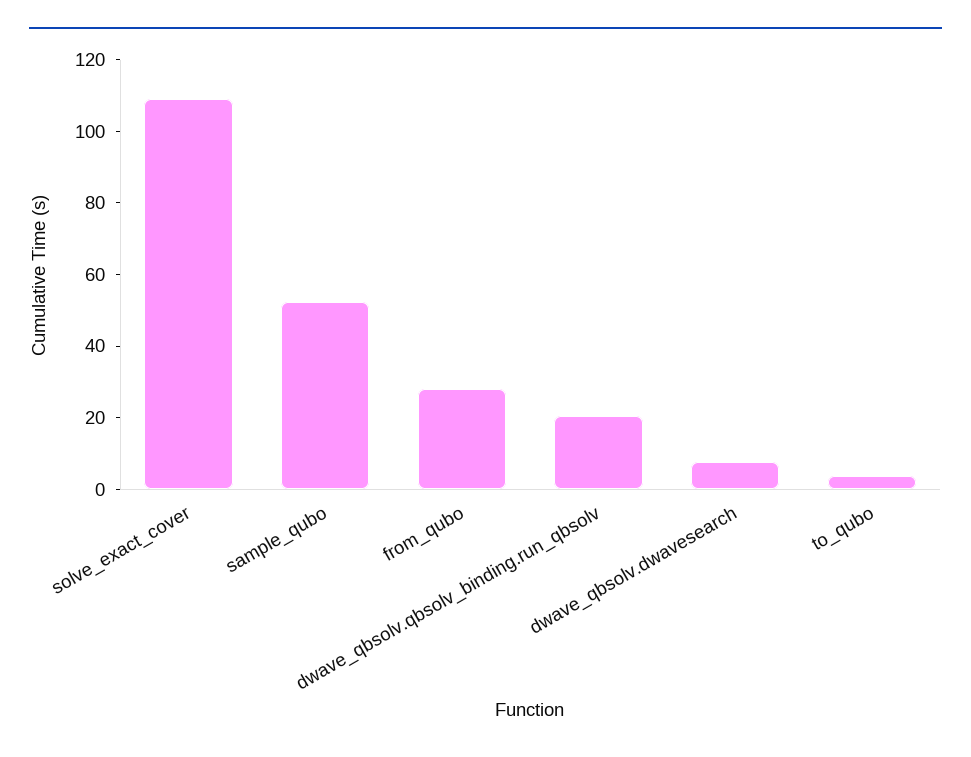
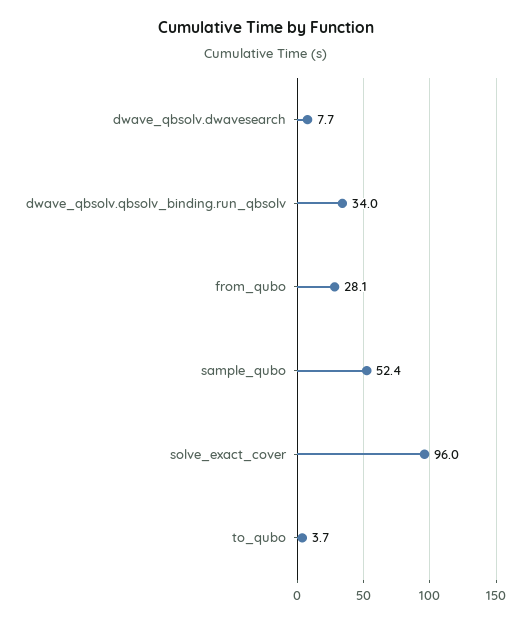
  {
-   "solve_exact_cover": 110,
+   "solve_exact_cover": 96,
    "sample_qubo": 52.4,
    "from_qubo": 28.1,
-   "dwave_qbsolv.qbsolv_binding.run_qbsolv": 20,
+   "dwave_qbsolv.qbsolv_binding.run_qbsolv": 34,
    "dwave_qbsolv.dwavesearch": 7.7,
    "to_qubo": 3.7
  }

